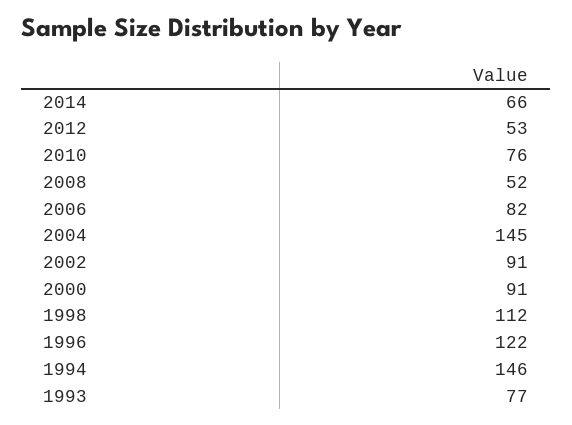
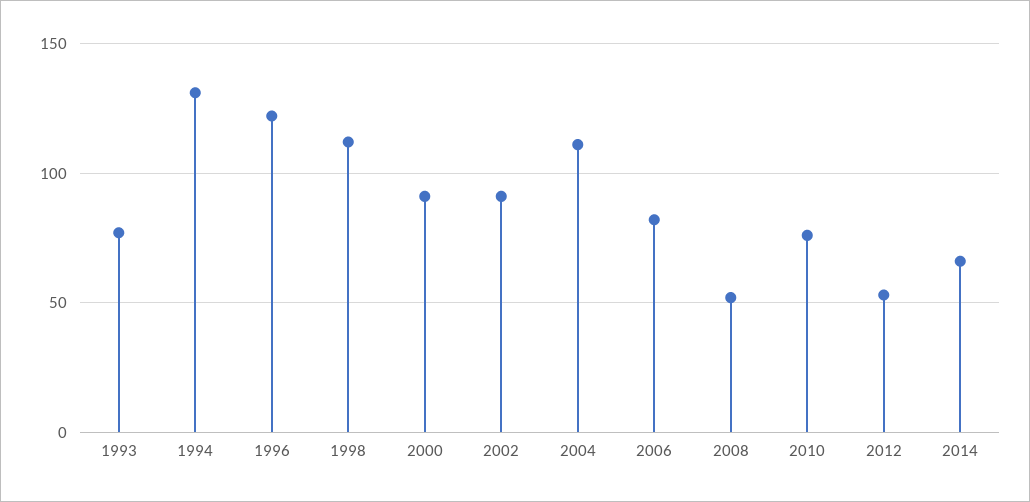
  {
    "2014": 66,
    "2012": 53,
    "2010": 76,
    "2008": 52,
    "2006": 82,
-   "2004": 145,
+   "2004": 110,
    "2002": 91,
    "2000": 91,
    "1998": 112,
    "1996": 122,
-   "1994": 146,
+   "1994": 130,
    "1993": 77
  }

